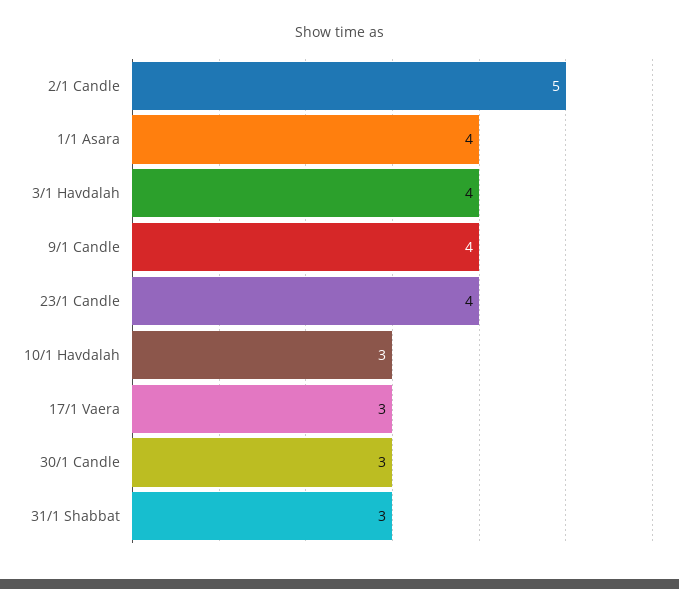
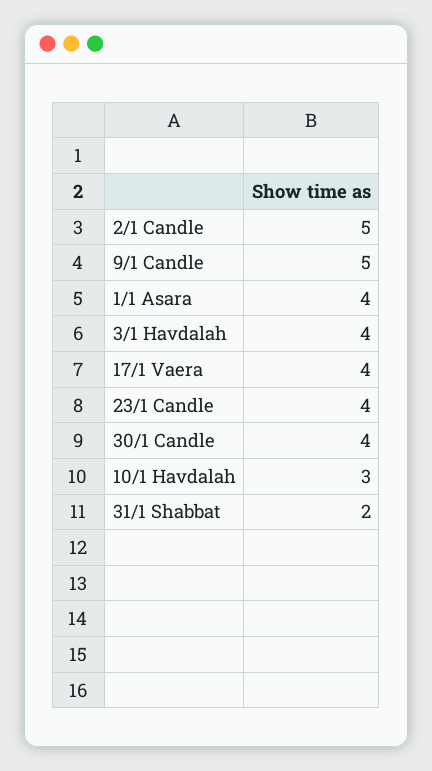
  {
    "2/1 Candle": 5,
    "1/1 Asara": 4,
    "3/1 Havdalah": 4,
-   "9/1 Candle": 4,
+   "9/1 Candle": 5,
    "23/1 Candle": 4,
    "10/1 Havdalah": 3,
-   "17/1 Vaera": 3,
+   "17/1 Vaera": 4,
-   "30/1 Candle": 3,
+   "30/1 Candle": 4,
-   "31/1 Shabbat": 3
+   "31/1 Shabbat": 2
  }

